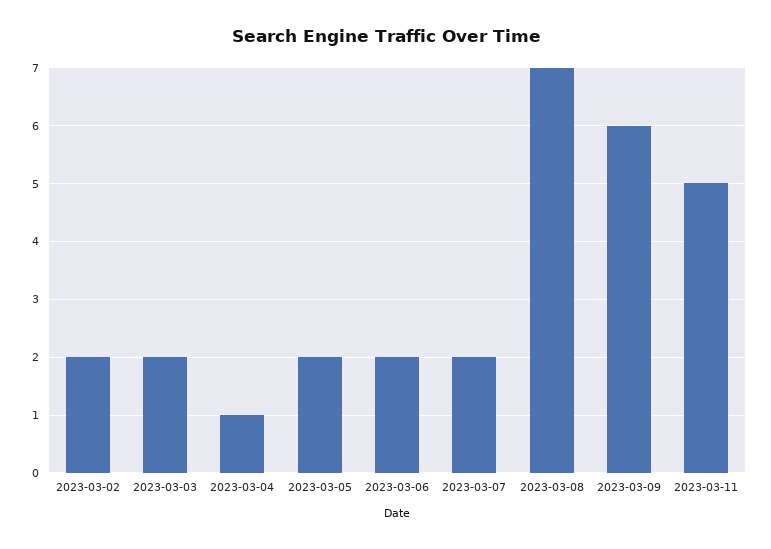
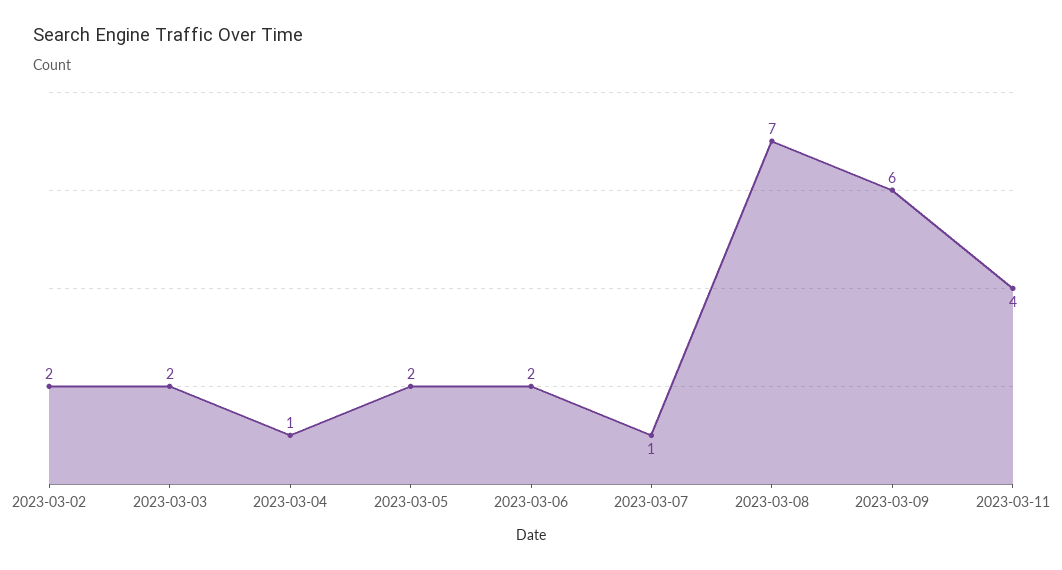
  {
    "2023-03-02": 2,
    "2023-03-03": 2,
    "2023-03-04": 1,
    "2023-03-05": 2,
    "2023-03-06": 2,
-   "2023-03-07": 2,
+   "2023-03-07": 1,
    "2023-03-08": 7,
    "2023-03-09": 6,
-   "2023-03-11": 5
+   "2023-03-11": 4
  }

